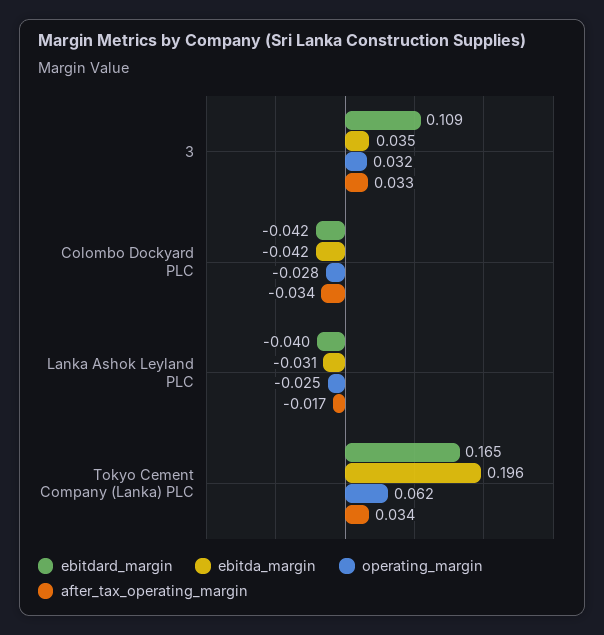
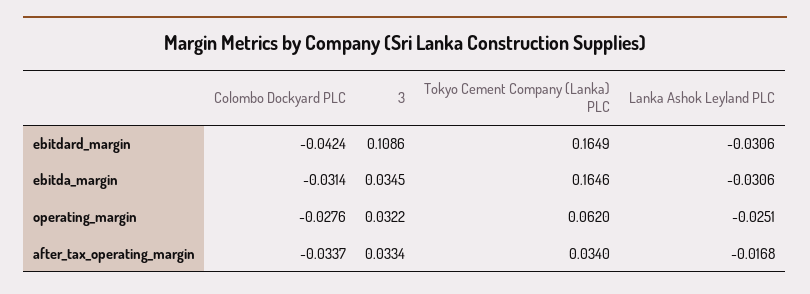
  {
    "ebitdard_margin": {
      "3": 0.1086,
      "Colombo Dockyard PLC": -0.0424,
-     "Lanka Ashok Leyland PLC": -0.04,
+     "Lanka Ashok Leyland PLC": -0.0306,
      "Tokyo Cement Company (Lanka) PLC": 0.1649
    },
    "ebitda_margin": {
      "3": 0.0345,
-     "Colombo Dockyard PLC": -0.042,
+     "Colombo Dockyard PLC": -0.0314,
      "Lanka Ashok Leyland PLC": -0.0306,
-     "Tokyo Cement Company (Lanka) PLC": 0.196
+     "Tokyo Cement Company (Lanka) PLC": 0.1646
    },
    "operating_margin": {
      "3": 0.0322,
      "Colombo Dockyard PLC": -0.0276,
      "Lanka Ashok Leyland PLC": -0.0251,
      "Tokyo Cement Company (Lanka) PLC": 0.062
    },
    "after_tax_operating_margin": {
      "3": 0.0334,
      "Colombo Dockyard PLC": -0.0337,
      "Lanka Ashok Leyland PLC": -0.0168,
      "Tokyo Cement Company (Lanka) PLC": 0.034
    }
  }

